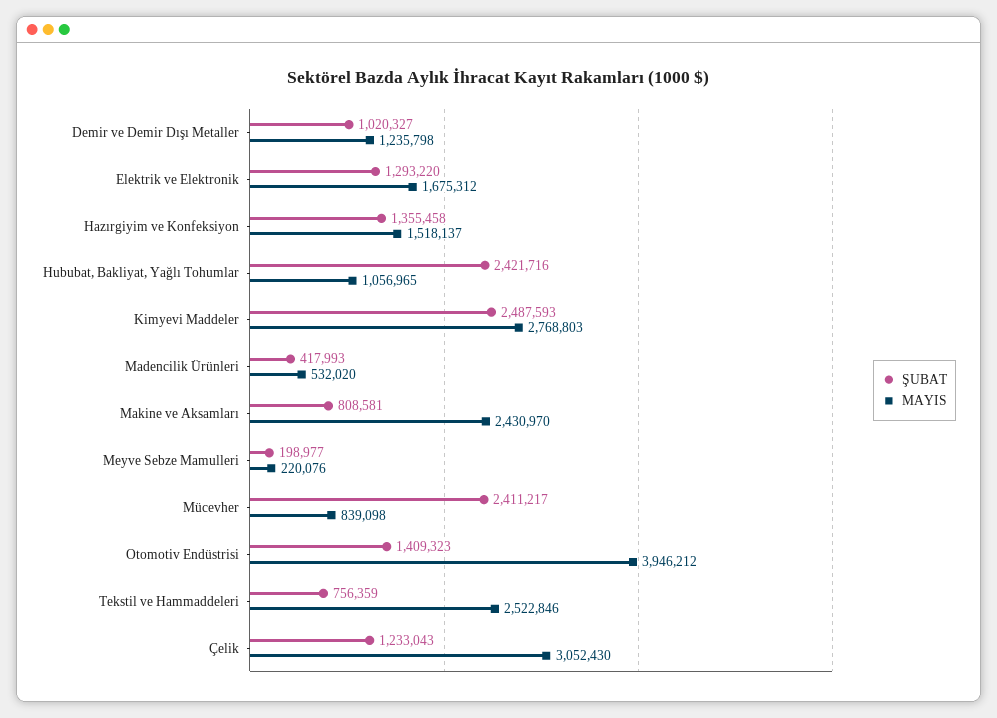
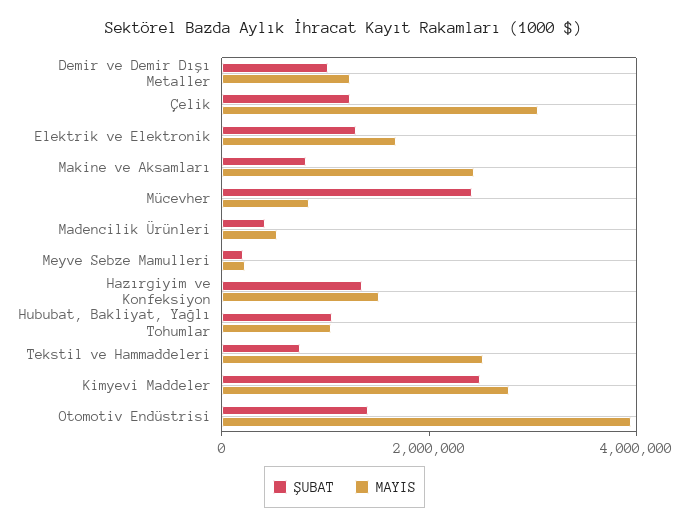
  {
    "ŞUBAT": {
      "Demir ve Demir Dışı Metaller": 1020327,
      "Elektrik ve Elektronik": 1293220,
      "Hazırgiyim ve Konfeksiyon": 1355458,
-     "Hububat, Bakliyat, Yağlı Tohumlar": 2421716,
+     "Hububat, Bakliyat, Yağlı Tohumlar": 1000000,
      "Kimyevi Maddeler": 2487593,
      "Madencilik Ürünleri": 417993,
      "Makine ve Aksamları": 808581,
      "Meyve Sebze Mamulleri": 198977,
      "Mücevher": 2411217,
      "Otomotiv Endüstrisi": 1409323,
      "Tekstil ve Hammaddeleri": 756359,
      "Çelik": 1233043
    },
    "MAYIS": {
      "Demir ve Demir Dışı Metaller": 1235798,
      "Elektrik ve Elektronik": 1675312,
      "Hazırgiyim ve Konfeksiyon": 1518137,
      "Hububat, Bakliyat, Yağlı Tohumlar": 1056965,
      "Kimyevi Maddeler": 2768803,
      "Madencilik Ürünleri": 532020,
      "Makine ve Aksamları": 2430970,
      "Meyve Sebze Mamulleri": 220076,
      "Mücevher": 839098,
      "Otomotiv Endüstrisi": 3946212,
      "Tekstil ve Hammaddeleri": 2522846,
      "Çelik": 3052430
    }
  }

